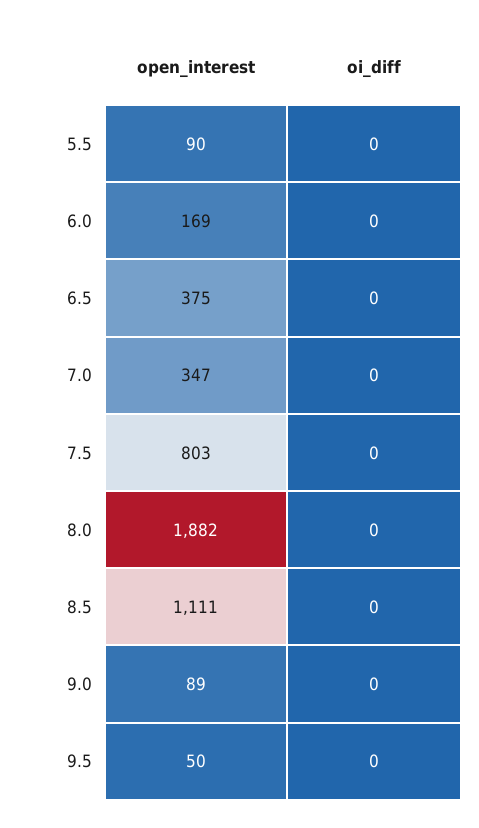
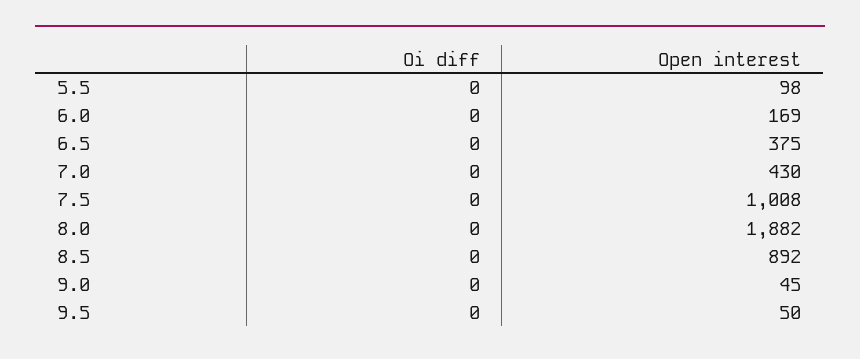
  {
    "open_interest": {
-     "5.5": 90,
+     "5.5": 98,
      "6.0": 169,
      "6.5": 375,
-     "7.0": 347,
+     "7.0": 430,
-     "7.5": 803,
+     "7.5": 1008,
      "8.0": 1882,
-     "8.5": 1111,
+     "8.5": 892,
-     "9.0": 89,
+     "9.0": 45,
      "9.5": 50
    },
    "oi_diff": {
      "5.5": 0,
      "6.0": 0,
      "6.5": 0,
      "7.0": 0,
      "7.5": 0,
      "8.0": 0,
      "8.5": 0,
      "9.0": 0,
      "9.5": 0
    }
  }

